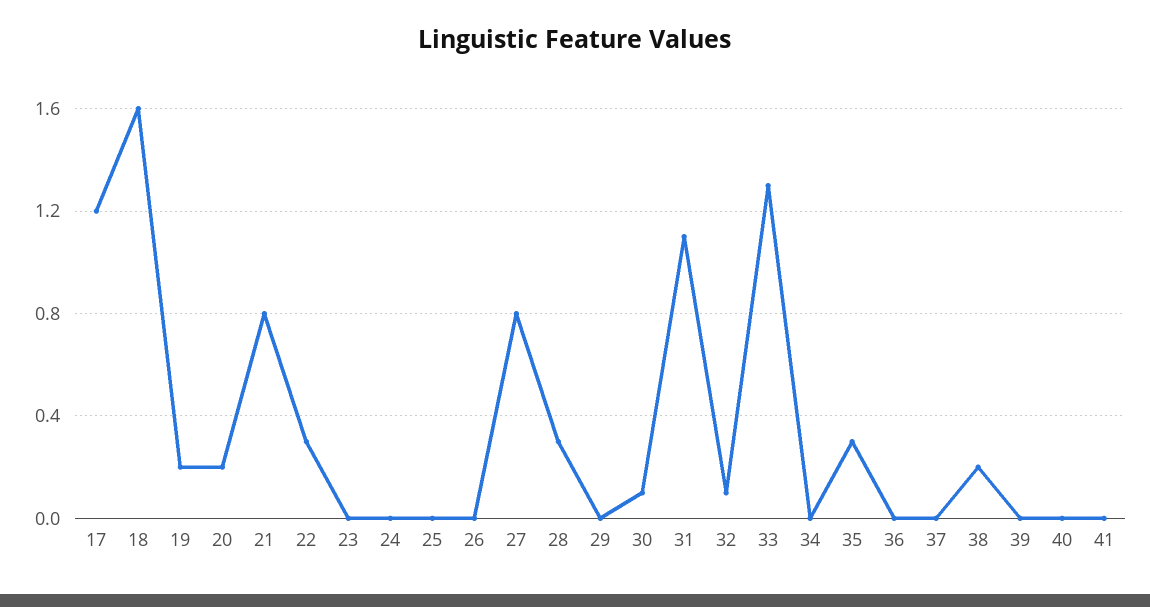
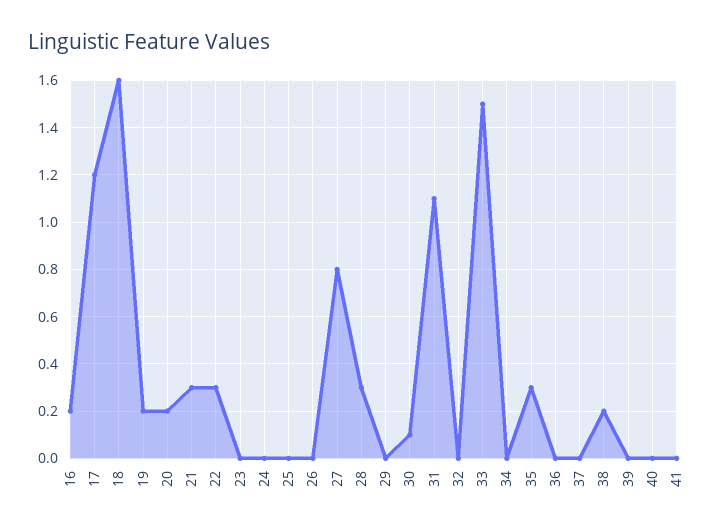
  {
    "17": 1.2,
    "18": 1.6,
    "19": 0.2,
    "20": 0.2,
-   "21": 0.8,
+   "21": 0.3,
    "22": 0.3,
    "23": 0,
    "24": 0,
    "25": 0,
    "26": 0,
    "27": 0.8,
    "28": 0.3,
    "29": 0,
    "30": 0.1,
    "31": 1.1,
-   "32": 0.1,
+   "32": 0,
-   "33": 1.3,
+   "33": 1.5,
    "34": 0,
    "35": 0.3,
    "36": 0,
    "37": 0,
    "38": 0.2,
    "39": 0,
    "40": 0,
-   "41": 0
+   "41": 0,
+   "16": 0.2
  }

